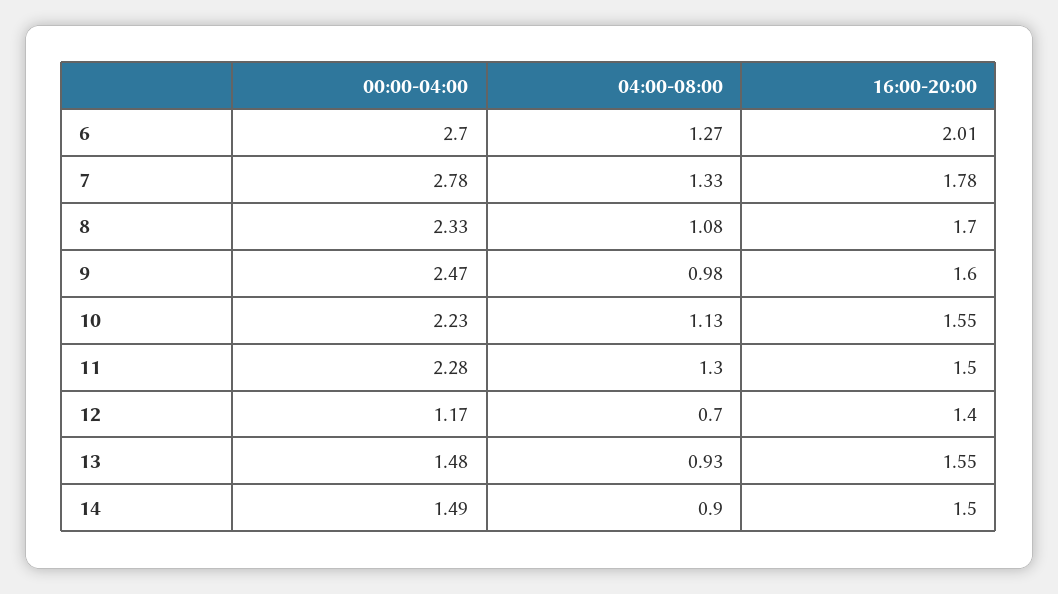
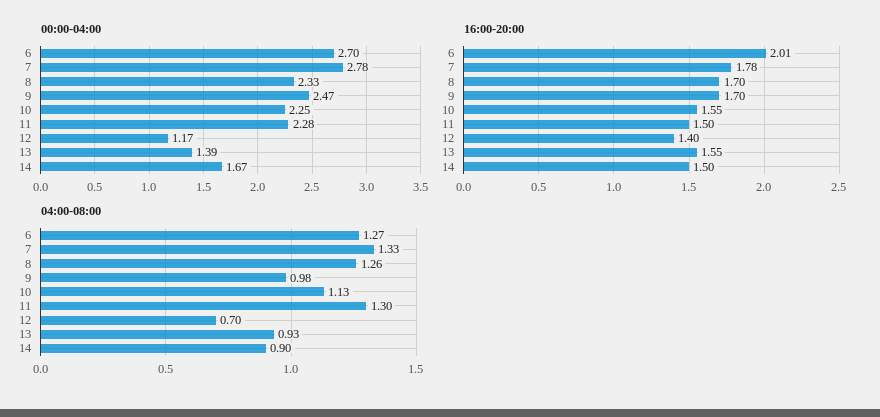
  {
    "00:00-04:00": {
      "6": 2.7,
      "7": 2.78,
      "8": 2.33,
      "9": 2.47,
-     "10": 2.23,
+     "10": 2.25,
      "11": 2.28,
      "12": 1.17,
-     "13": 1.48,
+     "13": 1.39,
-     "14": 1.49
+     "14": 1.67
    },
    "04:00-08:00": {
      "6": 1.27,
      "7": 1.33,
-     "8": 1.08,
+     "8": 1.26,
      "9": 0.98,
      "10": 1.13,
      "11": 1.3,
      "12": 0.7,
      "13": 0.93,
      "14": 0.9
    },
    "16:00-20:00": {
      "6": 2.01,
      "7": 1.78,
      "8": 1.7,
-     "9": 1.6,
+     "9": 1.7,
      "10": 1.55,
      "11": 1.5,
      "12": 1.4,
      "13": 1.55,
      "14": 1.5
    }
  }

